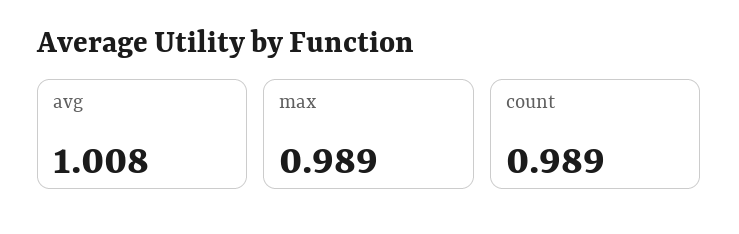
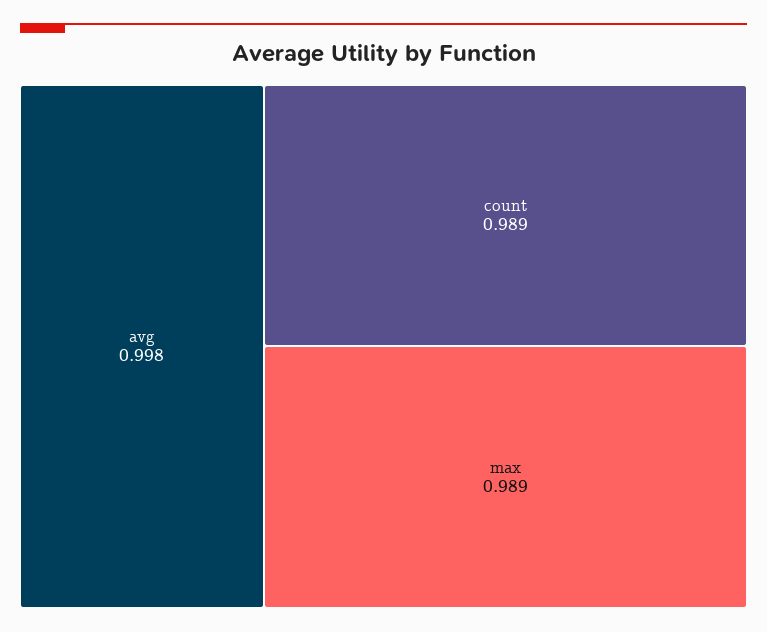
  {
-   "avg": 1.008,
+   "avg": 0.998,
    "max": 0.989,
    "count": 0.989
  }

